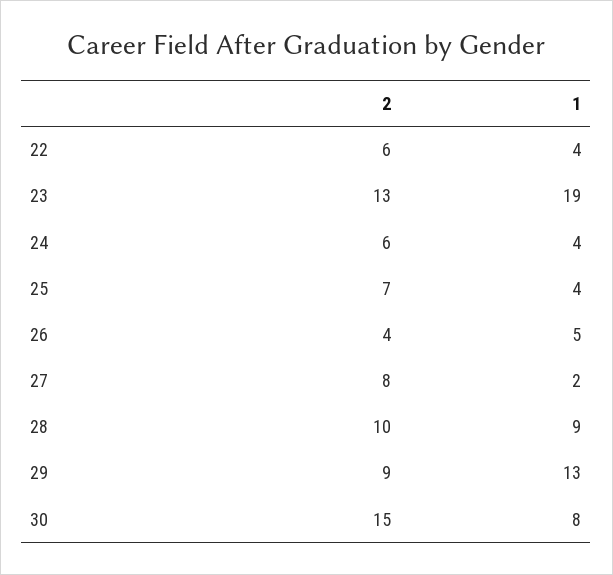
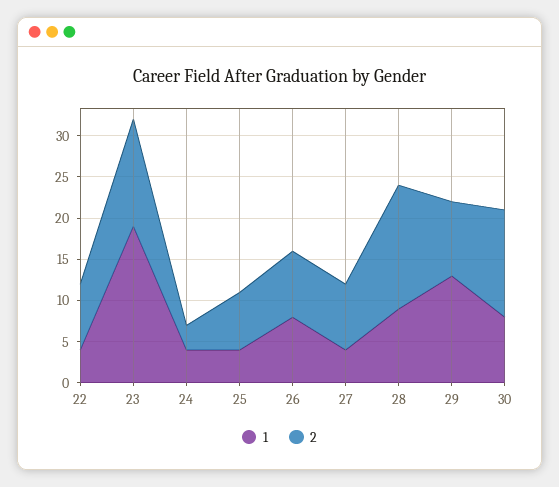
  {
    "2": {
-     "22": 6,
+     "22": 8,
      "23": 13,
-     "24": 6,
+     "24": 3,
      "25": 7,
-     "26": 4,
+     "26": 8,
      "27": 8,
-     "28": 10,
+     "28": 15,
      "29": 9,
-     "30": 15
+     "30": 13
    },
    "1": {
      "22": 4,
      "23": 19,
      "24": 4,
      "25": 4,
-     "26": 5,
+     "26": 8,
-     "27": 2,
+     "27": 4,
      "28": 9,
      "29": 13,
      "30": 8
    }
  }

